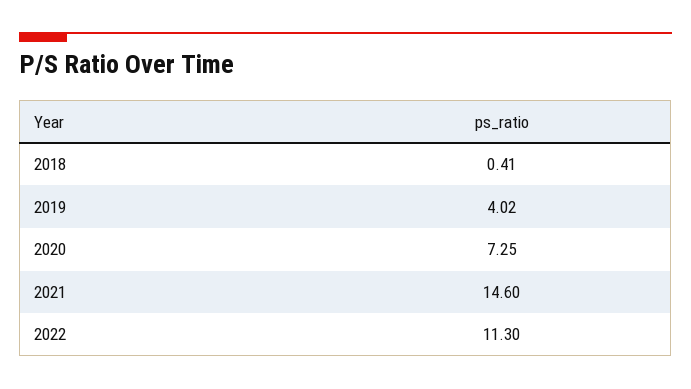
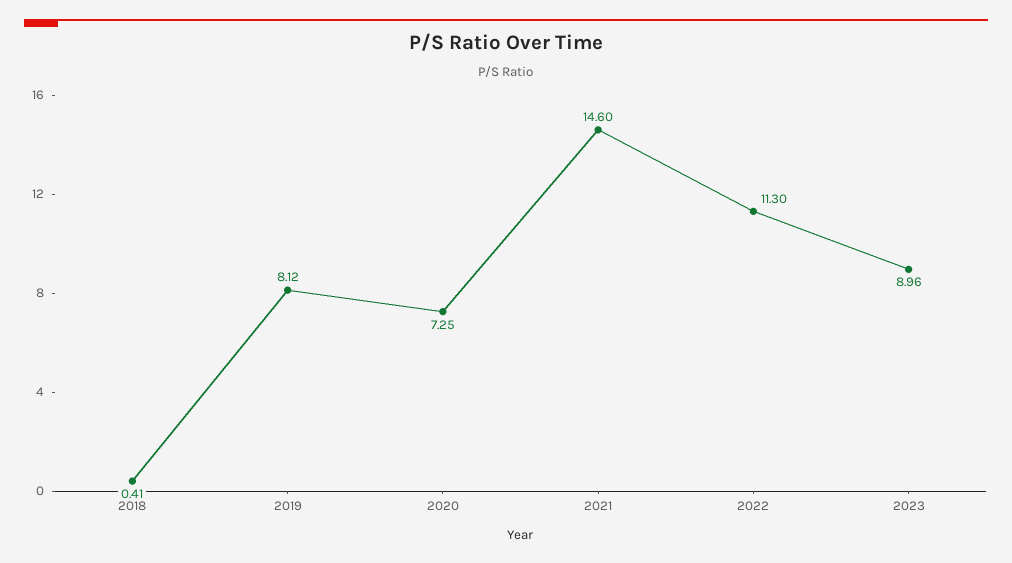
  {
    "2018": 0.41,
-   "2019": 4.02,
+   "2019": 8.12,
    "2020": 7.25,
    "2021": 14.6,
-   "2022": 11.3
+   "2022": 11.3,
+   "2023": 8.96
  }

